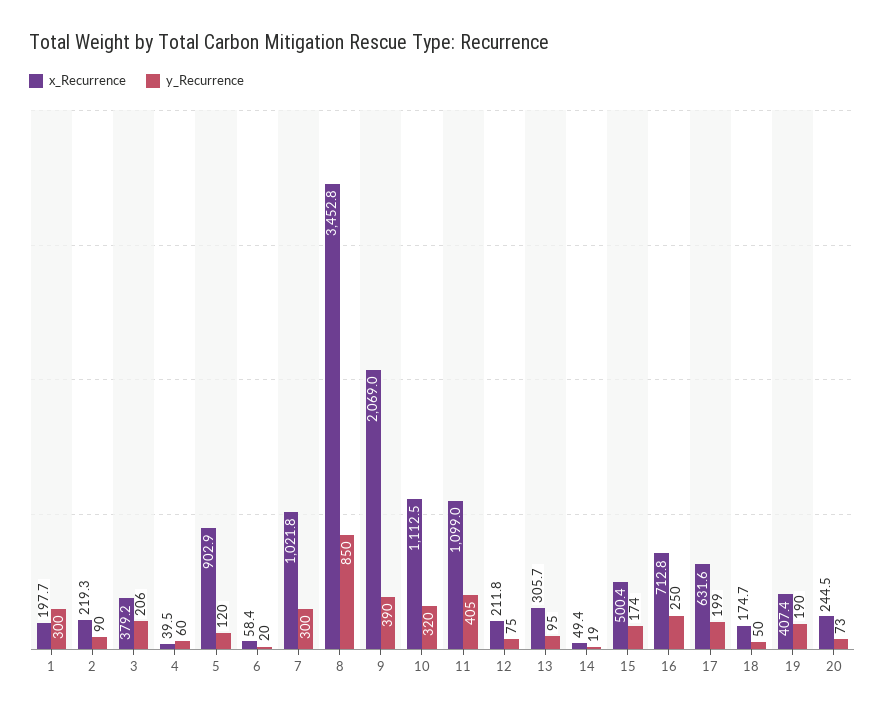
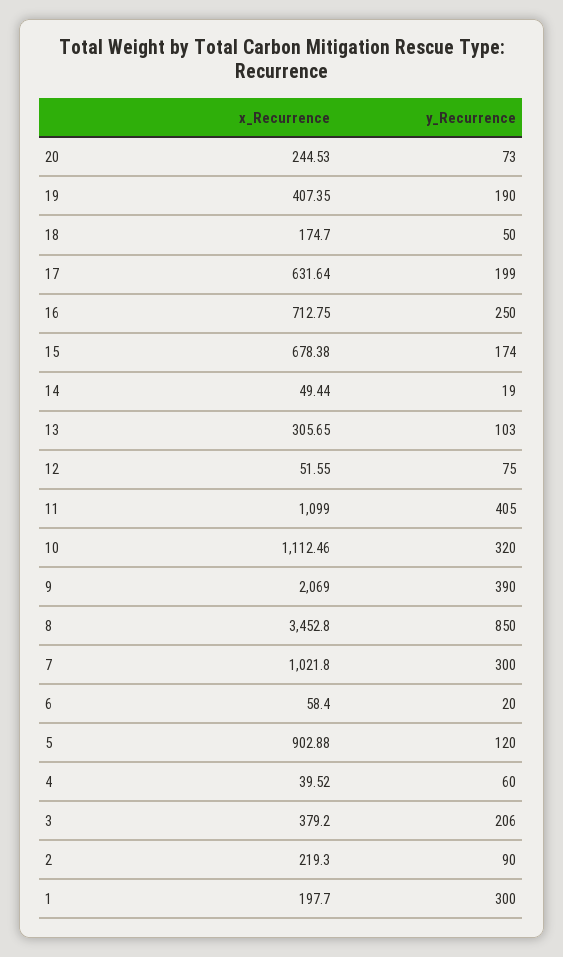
  {
    "x_Recurrence": {
      "1": 197.7,
      "2": 219.3,
      "3": 379.2,
      "4": 39.52,
      "5": 902.88,
      "6": 58.4,
      "7": 1021.8,
      "8": 3452.8,
      "9": 2069,
      "10": 1112.46,
      "11": 1099,
-     "12": 211.8,
+     "12": 51.55,
      "13": 305.65,
      "14": 49.44,
-     "15": 500.4,
+     "15": 678.38,
      "16": 712.75,
      "17": 631.64,
      "18": 174.7,
      "19": 407.35,
      "20": 244.53
    },
    "y_Recurrence": {
      "1": 300,
      "2": 90,
      "3": 206,
      "4": 60,
      "5": 120,
      "6": 20,
      "7": 300,
      "8": 850,
      "9": 390,
      "10": 320,
      "11": 405,
      "12": 75,
-     "13": 95,
+     "13": 103,
      "14": 19,
      "15": 174,
      "16": 250,
      "17": 199,
      "18": 50,
      "19": 190,
      "20": 73
    }
  }

